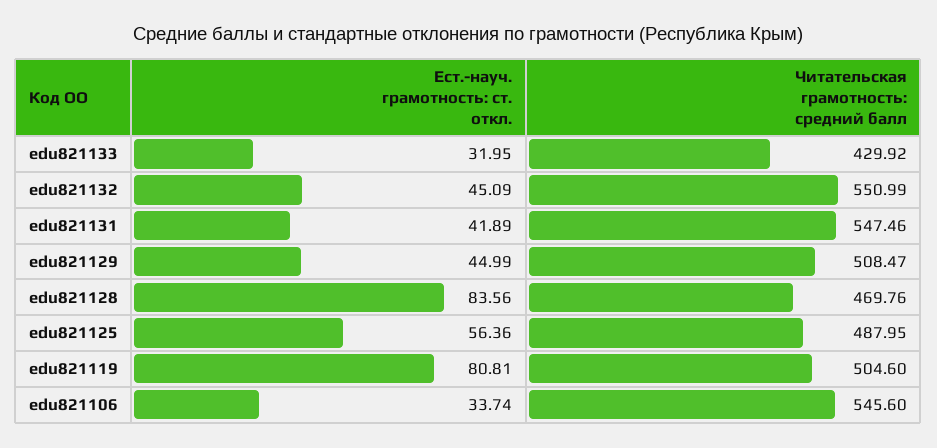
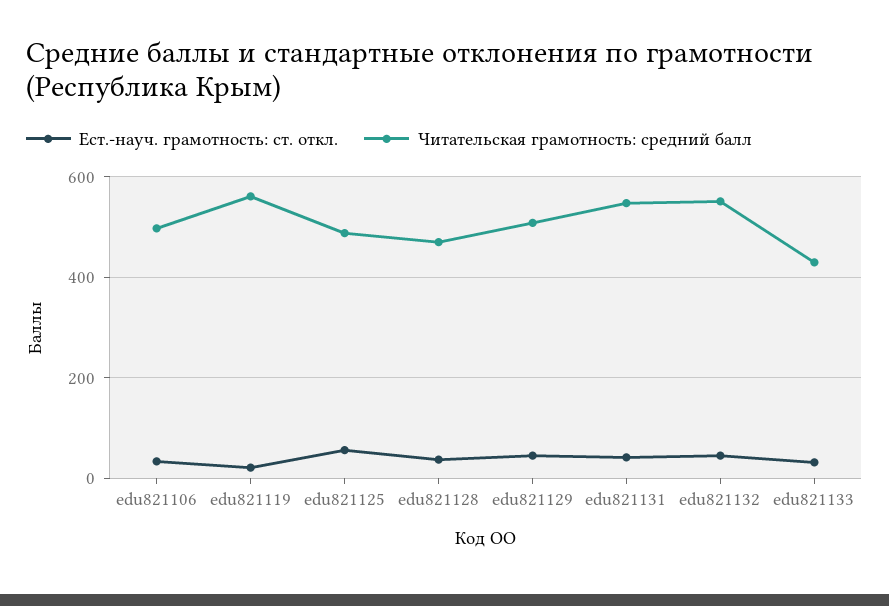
  {
    "Ест.-науч. грамотность: ст. откл.": {
      "edu821133": 31.95,
      "edu821132": 45.09,
      "edu821131": 41.89,
      "edu821129": 44.99,
-     "edu821128": 83.56,
+     "edu821128": 40,
      "edu821125": 56.36,
-     "edu821119": 80.81,
+     "edu821119": 20,
      "edu821106": 33.74
    },
    "Читательская грамотность: средний балл": {
      "edu821133": 429.92,
      "edu821132": 550.99,
      "edu821131": 547.46,
      "edu821129": 508.47,
      "edu821128": 469.76,
      "edu821125": 487.95,
-     "edu821119": 504.6,
+     "edu821119": 560,
-     "edu821106": 545.6
+     "edu821106": 500
    }
  }

